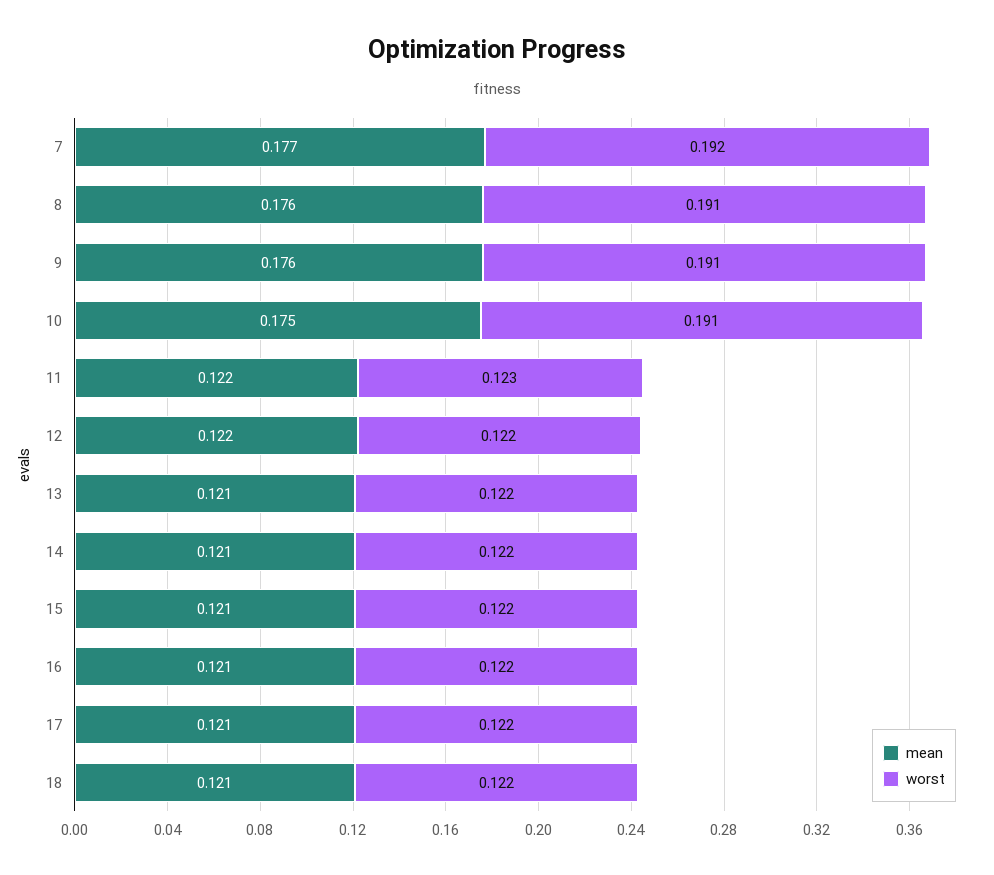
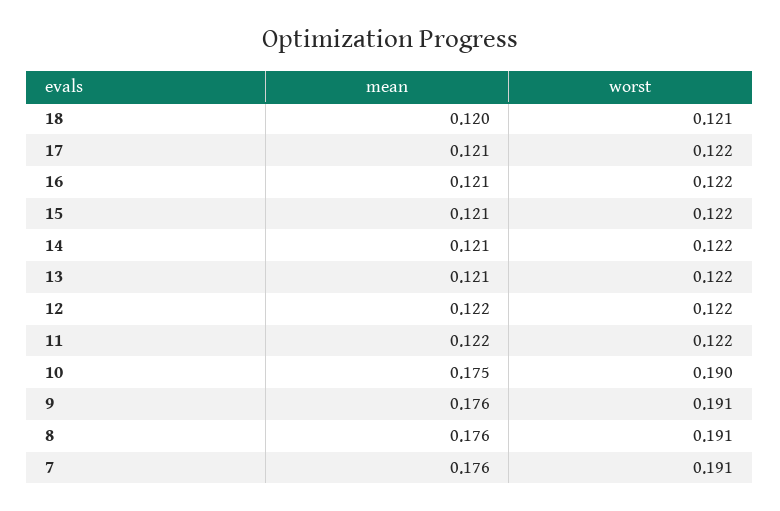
  {
    "mean": {
-     "7": 0.177,
+     "7": 0.176,
      "8": 0.176,
      "9": 0.176,
      "10": 0.175,
      "11": 0.122,
      "12": 0.122,
      "13": 0.121,
      "14": 0.121,
      "15": 0.121,
      "16": 0.121,
      "17": 0.121,
-     "18": 0.121
+     "18": 0.12
    },
    "worst": {
-     "7": 0.192,
+     "7": 0.191,
      "8": 0.191,
      "9": 0.191,
-     "10": 0.191,
+     "10": 0.19,
-     "11": 0.123,
+     "11": 0.122,
      "12": 0.122,
      "13": 0.122,
      "14": 0.122,
      "15": 0.122,
      "16": 0.122,
      "17": 0.122,
-     "18": 0.122
+     "18": 0.121
    }
  }

